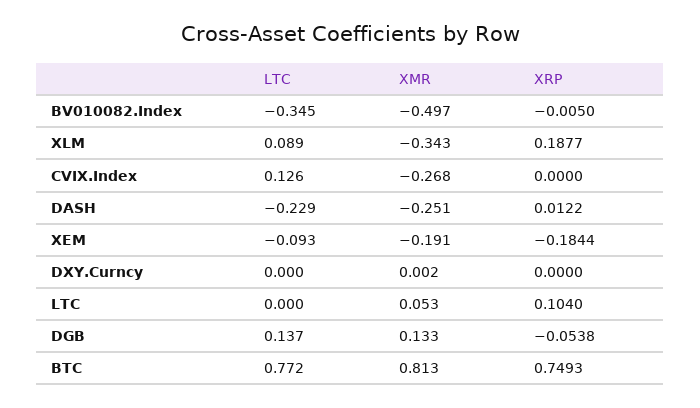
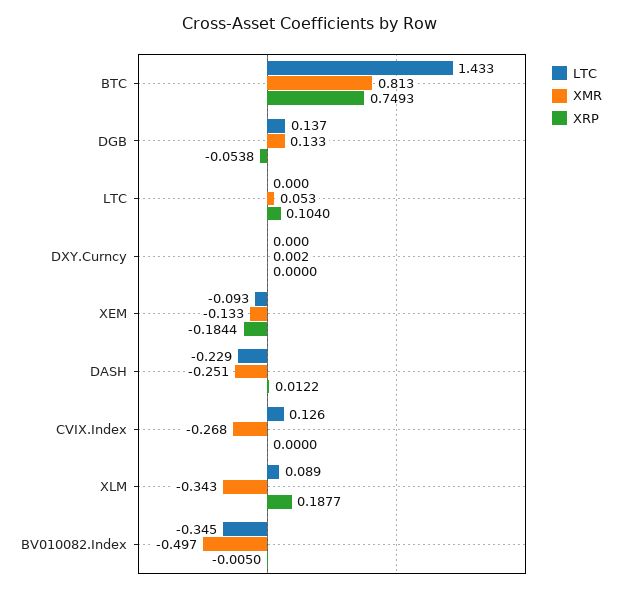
  {
    "LTC": {
      "BV010082.Index": -0.345,
      "XLM": 0.089,
      "CVIX.Index": 0.126,
      "DASH": -0.229,
      "XEM": -0.093,
      "DXY.Curncy": 0,
      "LTC": 0,
      "DGB": 0.137,
-     "BTC": 0.772
+     "BTC": 1.433
    },
    "XMR": {
      "BV010082.Index": -0.497,
      "XLM": -0.343,
      "CVIX.Index": -0.268,
      "DASH": -0.251,
-     "XEM": -0.191,
+     "XEM": -0.133,
      "DXY.Curncy": 0.002,
      "LTC": 0.053,
      "DGB": 0.133,
      "BTC": 0.813
    },
    "XRP": {
      "BV010082.Index": -0.005,
      "XLM": 0.1877,
      "CVIX.Index": 0,
      "DASH": 0.0122,
      "XEM": -0.1844,
      "DXY.Curncy": 0,
      "LTC": 0.104,
      "DGB": -0.0538,
      "BTC": 0.7493
    }
  }

